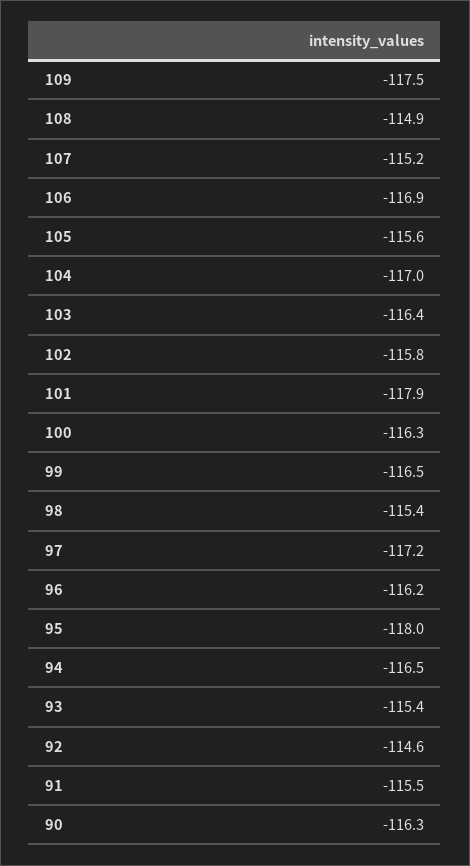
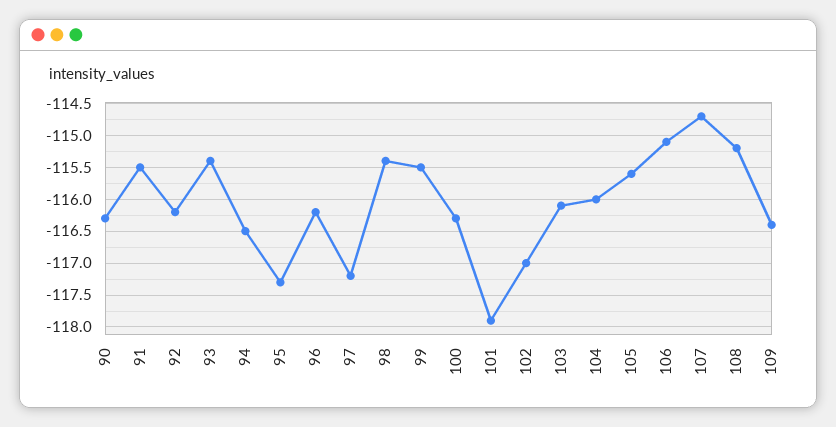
  {
-   "109": -117.5,
+   "109": -116.4,
-   "108": -114.9,
+   "108": -115.2,
-   "107": -115.2,
+   "107": -114.7,
-   "106": -116.9,
+   "106": -115.1,
    "105": -115.6,
-   "104": -117,
+   "104": -116,
-   "103": -116.4,
+   "103": -116.1,
-   "102": -115.8,
+   "102": -117,
    "101": -117.9,
    "100": -116.3,
-   "99": -116.5,
+   "99": -115.5,
    "98": -115.4,
    "97": -117.2,
    "96": -116.2,
-   "95": -118,
+   "95": -117.3,
    "94": -116.5,
    "93": -115.4,
-   "92": -114.6,
+   "92": -116.2,
    "91": -115.5,
    "90": -116.3
  }

